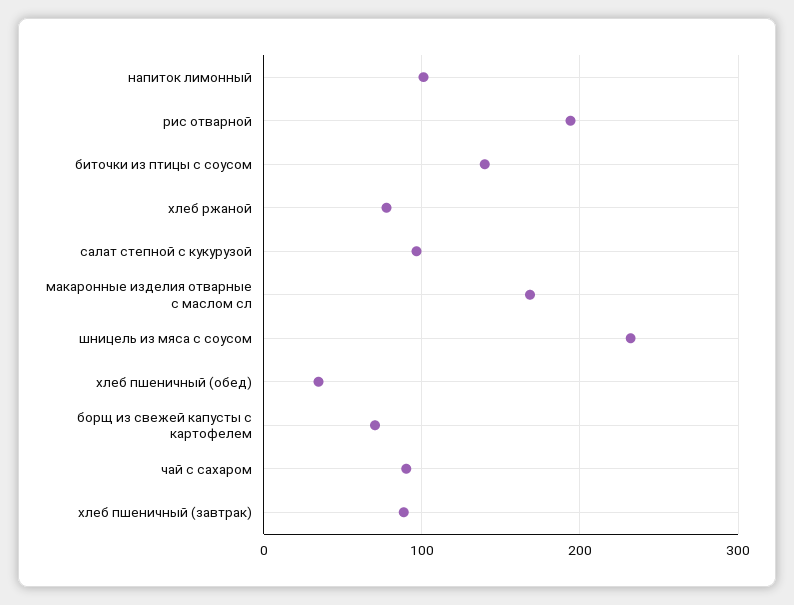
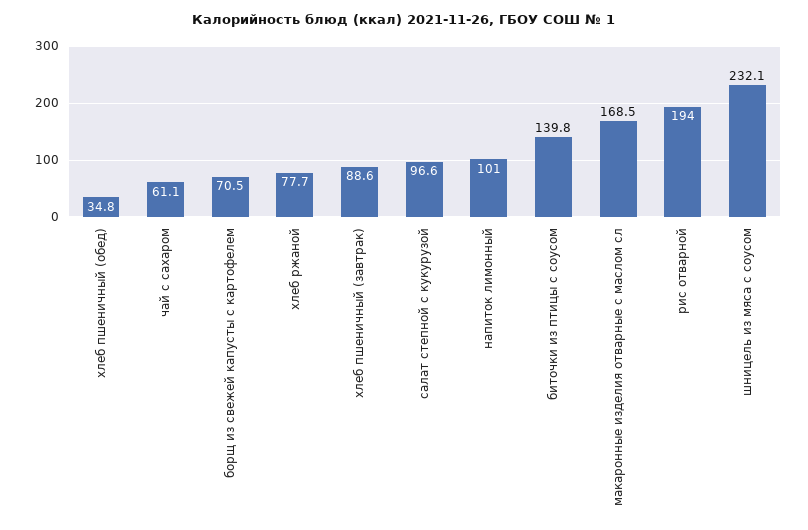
  {
    "напиток лимонный": 101,
    "рис отварной": 194,
    "биточки из птицы с соусом": 139.8,
    "хлеб ржаной": 77.7,
    "салат степной с кукурузой": 96.6,
    "макаронные изделия отварные с маслом сл": 168.5,
    "шницель из мяса с соусом": 232.1,
    "хлеб пшеничный (обед)": 34.8,
    "борщ из свежей капусты с картофелем": 70.5,
-   "чай с сахаром": 90,
+   "чай с сахаром": 61.1,
    "хлеб пшеничный (завтрак)": 88.6
  }

